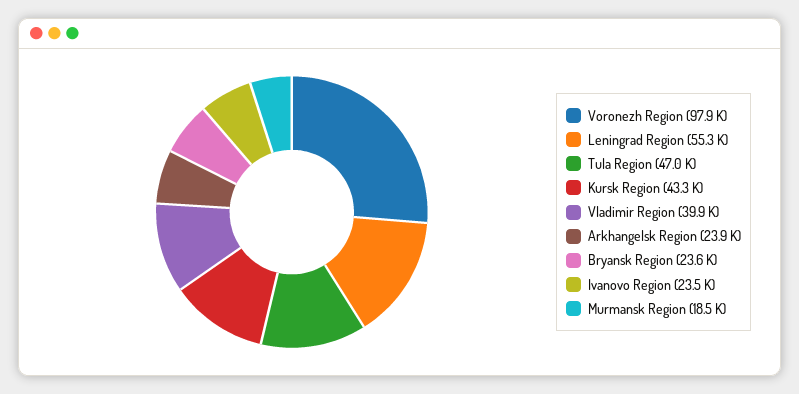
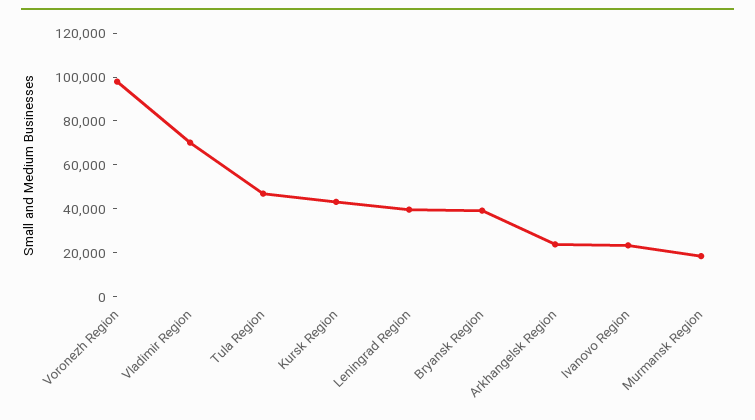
  {
    "Voronezh Region": 97900,
-   "Leningrad Region": 55300,
+   "Leningrad Region": 40000,
    "Tula Region": 47000,
    "Kursk Region": 43300,
-   "Vladimir Region": 39900,
+   "Vladimir Region": 70000,
    "Arkhangelsk Region": 23900,
-   "Bryansk Region": 23600,
+   "Bryansk Region": 40000,
    "Ivanovo Region": 23500,
    "Murmansk Region": 18500
  }

